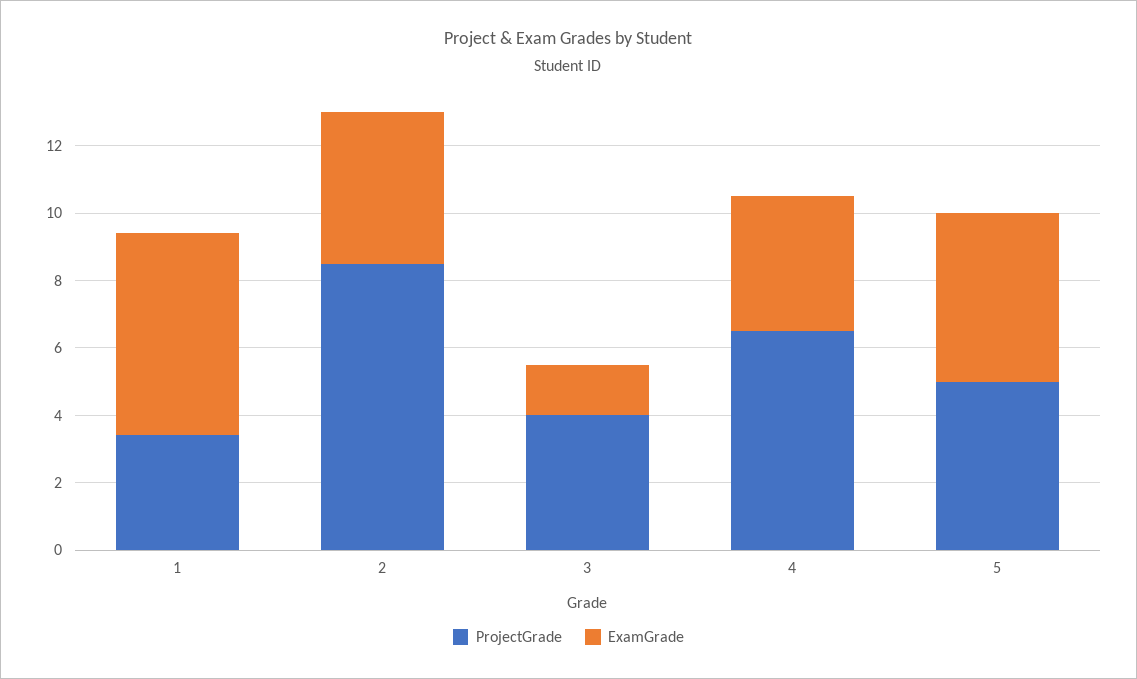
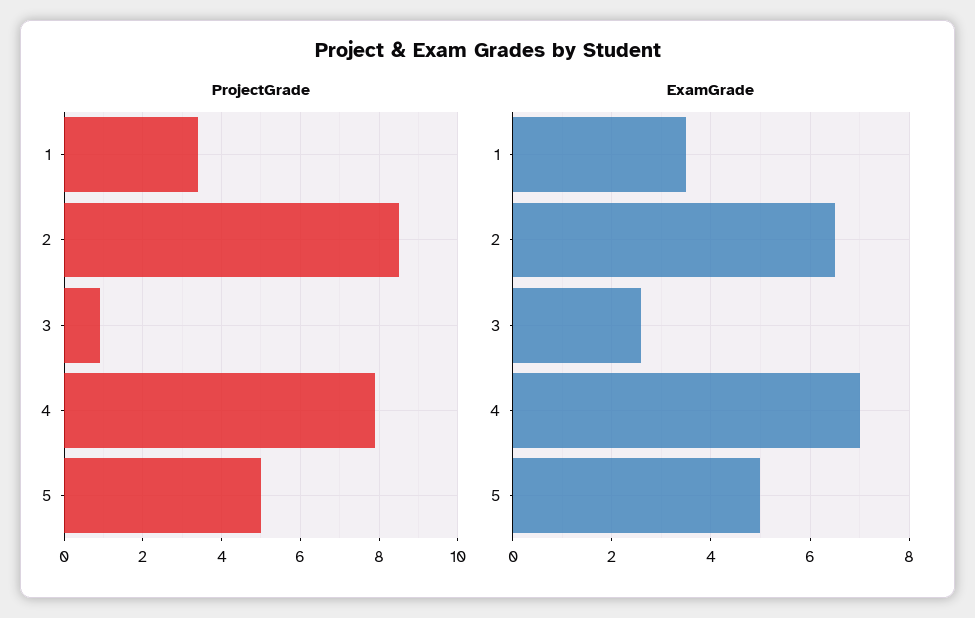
  {
    "ProjectGrade": {
      "1": 3.5,
      "2": 8.5,
-     "3": 4,
+     "3": 1,
-     "4": 6.5,
+     "4": 8,
      "5": 5
    },
    "ExamGrade": {
-     "1": 6,
+     "1": 3.5,
-     "2": 4.5,
+     "2": 6.5,
-     "3": 1.5,
+     "3": 2.5,
-     "4": 4,
+     "4": 7,
      "5": 5
    }
  }

